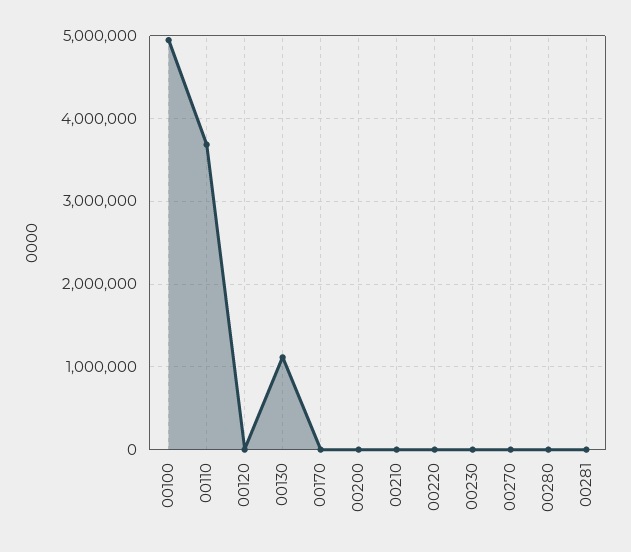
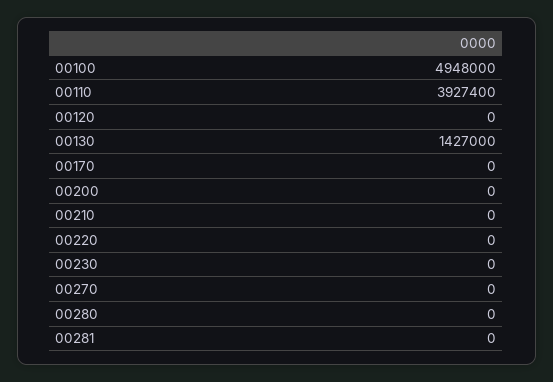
  {
    "00100": 4948000,
-   "00110": 3700000,
+   "00110": 3927400,
    "00120": 0,
-   "00130": 1100000,
+   "00130": 1427000,
    "00170": 0,
    "00200": 0,
    "00210": 0,
    "00220": 0,
    "00230": 0,
    "00270": 0,
    "00280": 0,
    "00281": 0
  }

